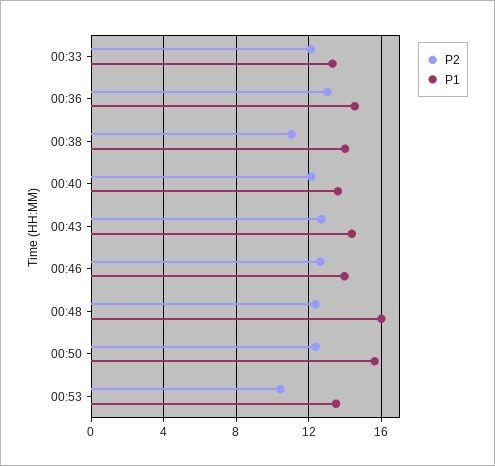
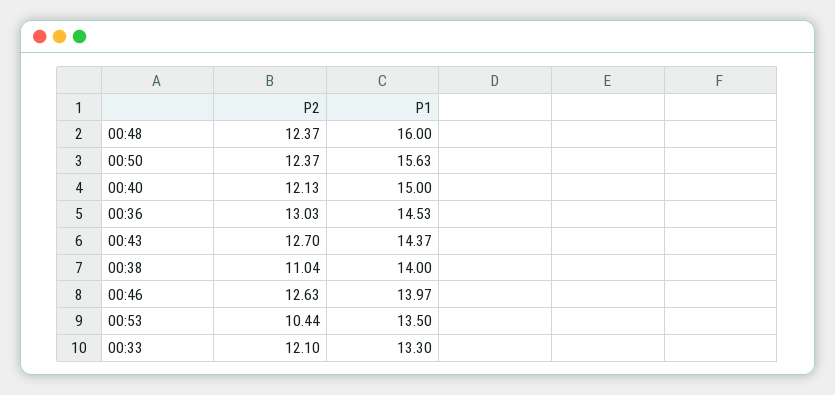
  {
    "P2": {
      "00:33": 12.1,
      "00:36": 13.03,
      "00:38": 11.04,
      "00:40": 12.13,
      "00:43": 12.7,
      "00:46": 12.63,
      "00:48": 12.37,
      "00:50": 12.37,
      "00:53": 10.44
    },
    "P1": {
      "00:33": 13.3,
      "00:36": 14.53,
      "00:38": 14,
-     "00:40": 13.5,
+     "00:40": 15,
      "00:43": 14.37,
      "00:46": 13.97,
      "00:48": 16,
      "00:50": 15.63,
      "00:53": 13.5
    }
  }

